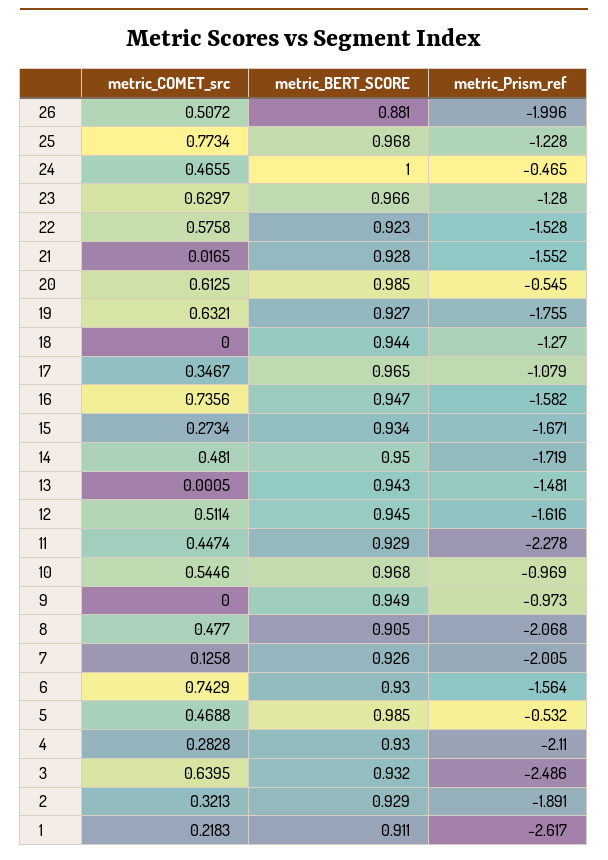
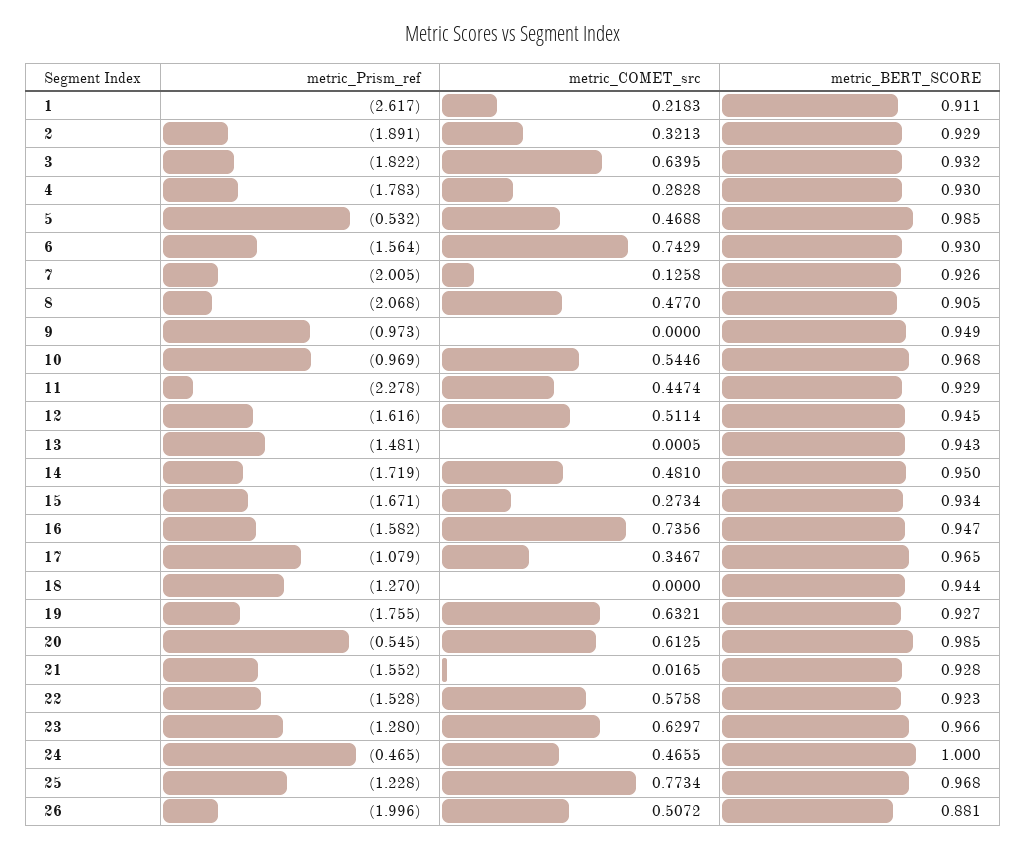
  {
    "metric_COMET_src": {
      "26": 0.5072,
      "25": 0.7734,
      "24": 0.4655,
      "23": 0.6297,
      "22": 0.5758,
      "21": 0.0165,
      "20": 0.6125,
      "19": 0.6321,
      "18": 0,
      "17": 0.3467,
      "16": 0.7356,
      "15": 0.2734,
      "14": 0.481,
      "13": 0.0005,
      "12": 0.5114,
      "11": 0.4474,
      "10": 0.5446,
      "9": 0,
      "8": 0.477,
      "7": 0.1258,
      "6": 0.7429,
      "5": 0.4688,
      "4": 0.2828,
      "3": 0.6395,
      "2": 0.3213,
      "1": 0.2183
    },
    "metric_BERT_SCORE": {
      "26": 0.881,
      "25": 0.968,
      "24": 1,
      "23": 0.966,
      "22": 0.923,
      "21": 0.928,
      "20": 0.985,
      "19": 0.927,
      "18": 0.944,
      "17": 0.965,
      "16": 0.947,
      "15": 0.934,
      "14": 0.95,
      "13": 0.943,
      "12": 0.945,
      "11": 0.929,
      "10": 0.968,
      "9": 0.949,
      "8": 0.905,
      "7": 0.926,
      "6": 0.93,
      "5": 0.985,
      "4": 0.93,
      "3": 0.932,
      "2": 0.929,
      "1": 0.911
    },
    "metric_Prism_ref": {
      "26": -1.996,
      "25": -1.228,
      "24": -0.465,
      "23": -1.28,
      "22": -1.528,
      "21": -1.552,
      "20": -0.545,
      "19": -1.755,
      "18": -1.27,
      "17": -1.079,
      "16": -1.582,
      "15": -1.671,
      "14": -1.719,
      "13": -1.481,
      "12": -1.616,
      "11": -2.278,
      "10": -0.969,
      "9": -0.973,
      "8": -2.068,
      "7": -2.005,
      "6": -1.564,
      "5": -0.532,
-     "4": -2.11,
+     "4": -1.783,
-     "3": -2.486,
+     "3": -1.822,
      "2": -1.891,
      "1": -2.617
    }
  }

